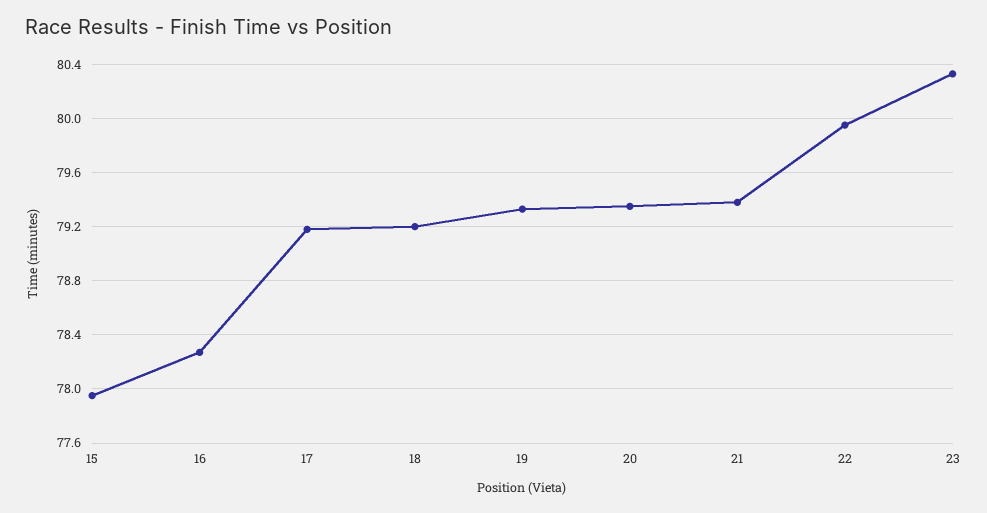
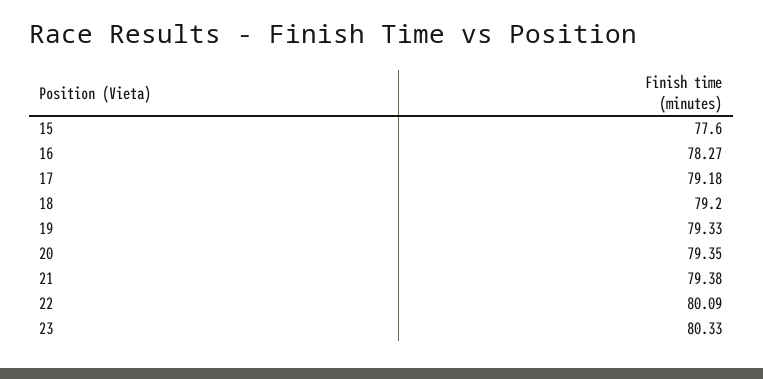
  {
-   "15": 77.95,
+   "15": 77.6,
    "16": 78.27,
    "17": 79.18,
    "18": 79.2,
    "19": 79.33,
    "20": 79.35,
    "21": 79.38,
-   "22": 79.95,
+   "22": 80.09,
    "23": 80.33
  }

